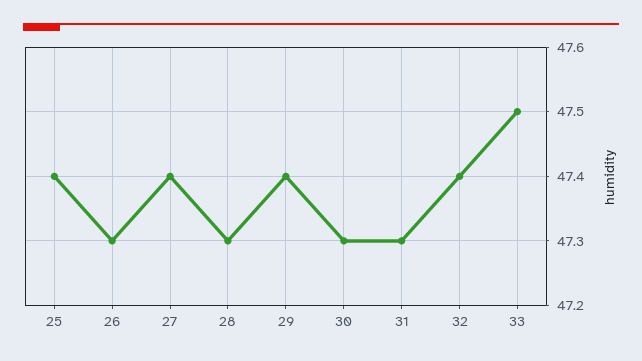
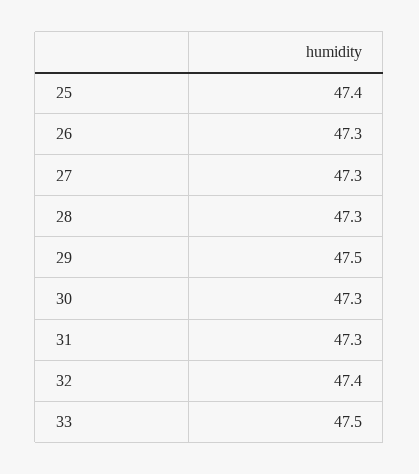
  {
    "25": 47.4,
    "26": 47.3,
-   "27": 47.4,
+   "27": 47.3,
    "28": 47.3,
-   "29": 47.4,
+   "29": 47.5,
    "30": 47.3,
    "31": 47.3,
    "32": 47.4,
    "33": 47.5
  }

